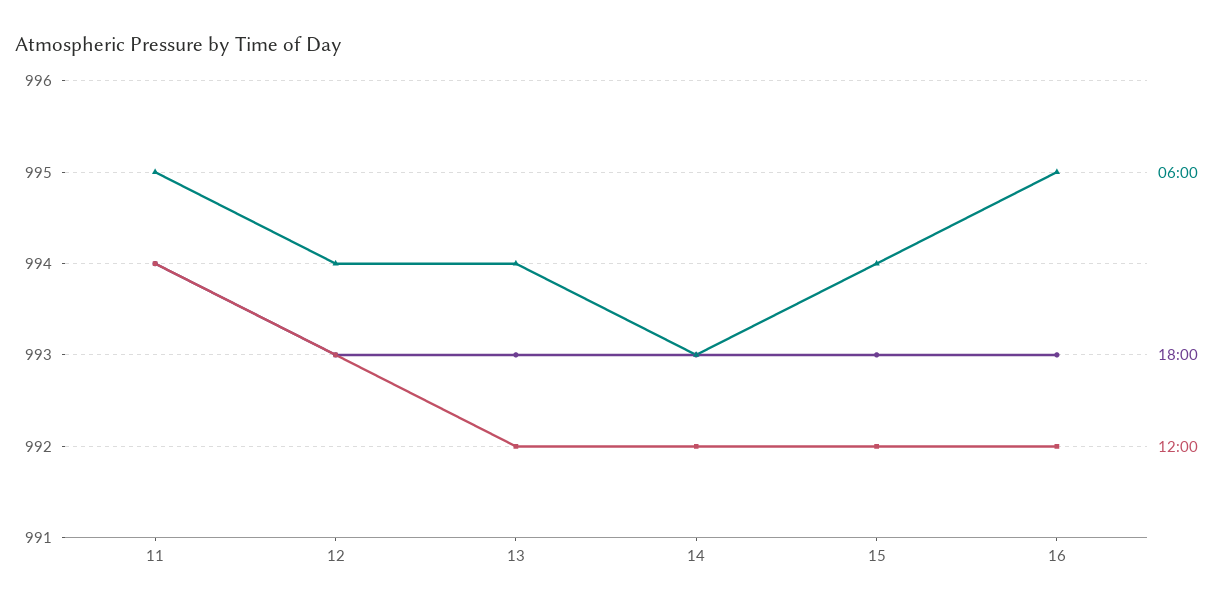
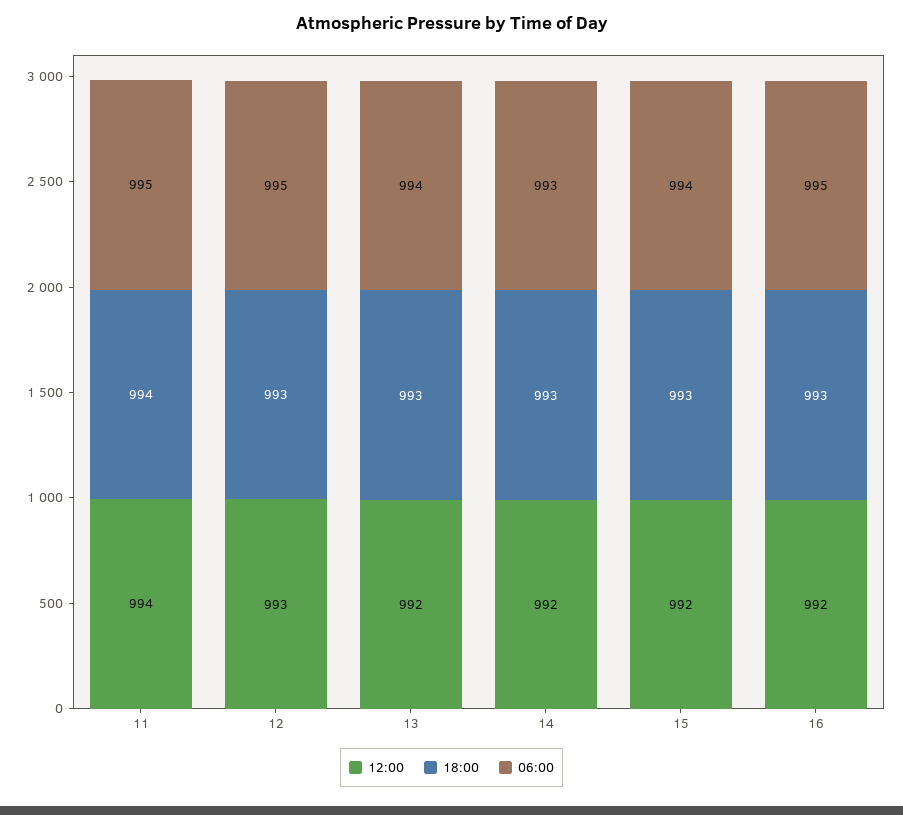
  {
    "06:00": {
      "11": 995,
-     "12": 994,
+     "12": 995,
      "13": 994,
      "14": 993,
      "15": 994,
      "16": 995
    },
    "18:00": {
      "11": 994,
      "12": 993,
      "13": 993,
      "14": 993,
      "15": 993,
      "16": 993
    },
    "12:00": {
      "11": 994,
      "12": 993,
      "13": 992,
      "14": 992,
      "15": 992,
      "16": 992
    }
  }

